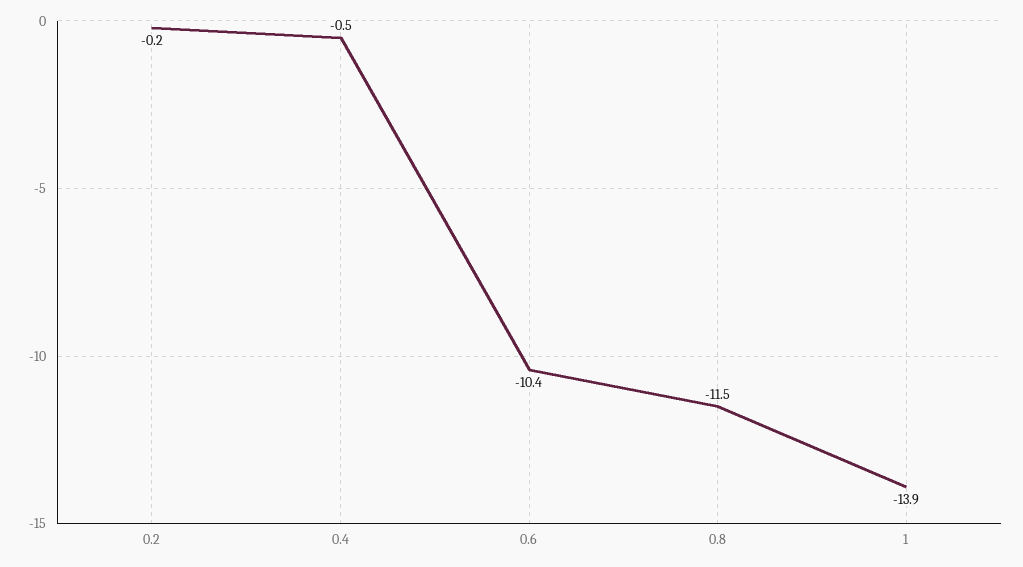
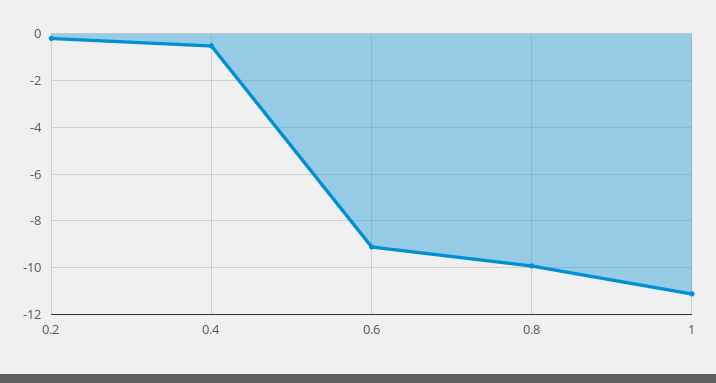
  {
    "0.2": -0.2,
    "0.4": -0.5,
-   "0.6": -10.4,
+   "0.6": -9,
-   "0.8": -11.5,
+   "0.8": -10,
-   "1": -13.9
+   "1": -11
  }

